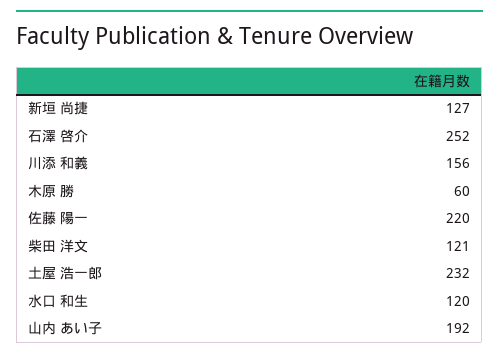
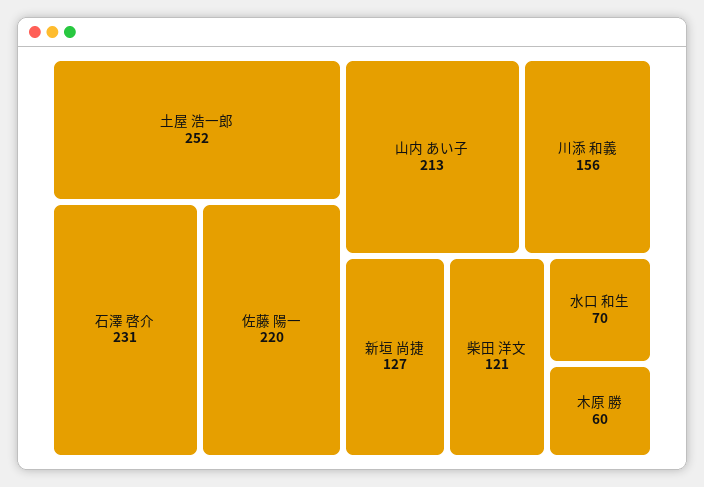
  {
    "新垣 尚捷": 127,
-   "石澤 啓介": 252,
+   "石澤 啓介": 231,
    "川添 和義": 156,
    "木原 勝": 60,
    "佐藤 陽一": 220,
    "柴田 洋文": 121,
-   "土屋 浩一郎": 232,
+   "土屋 浩一郎": 252,
-   "水口 和生": 120,
+   "水口 和生": 70,
-   "山内 あい子": 192
+   "山内 あい子": 213
  }

